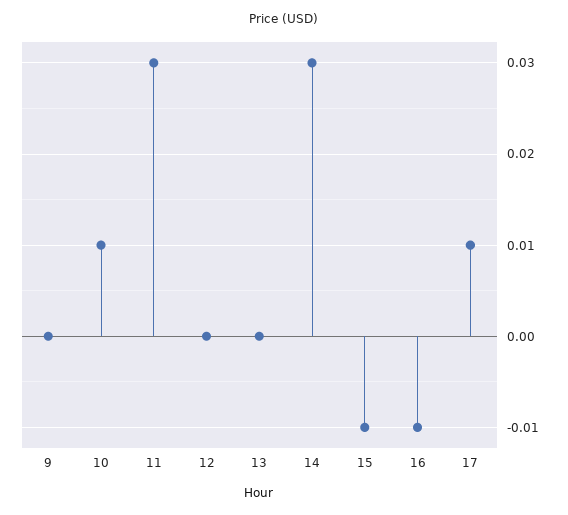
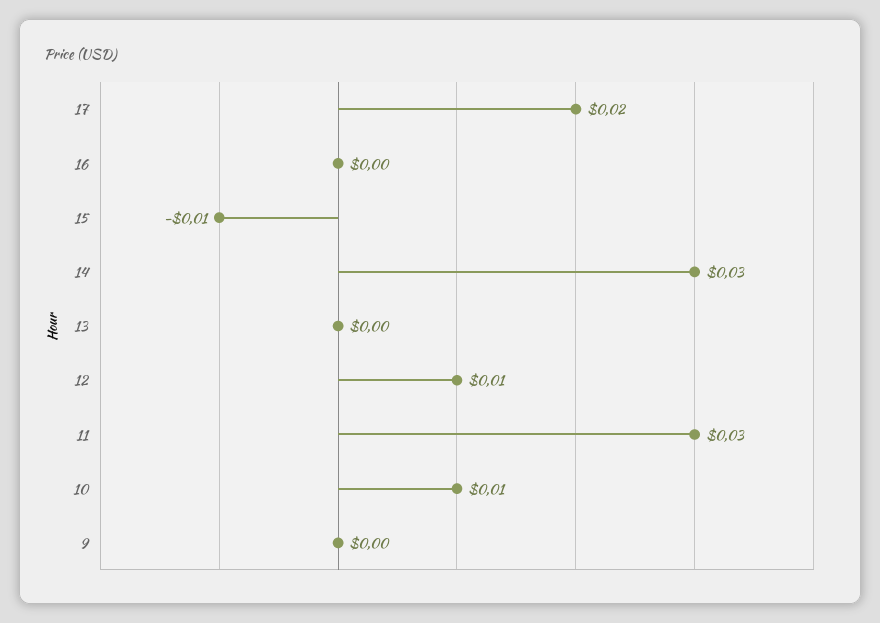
  {
    "9": 0,
    "10": 0.01,
    "11": 0.03,
-   "12": 0,
+   "12": 0.01,
    "13": 0,
    "14": 0.03,
    "15": -0.01,
-   "16": -0.01,
+   "16": 0,
-   "17": 0.01
+   "17": 0.02
  }

